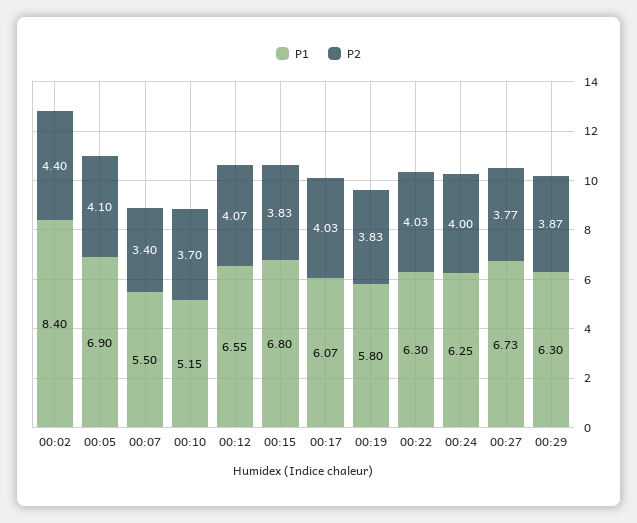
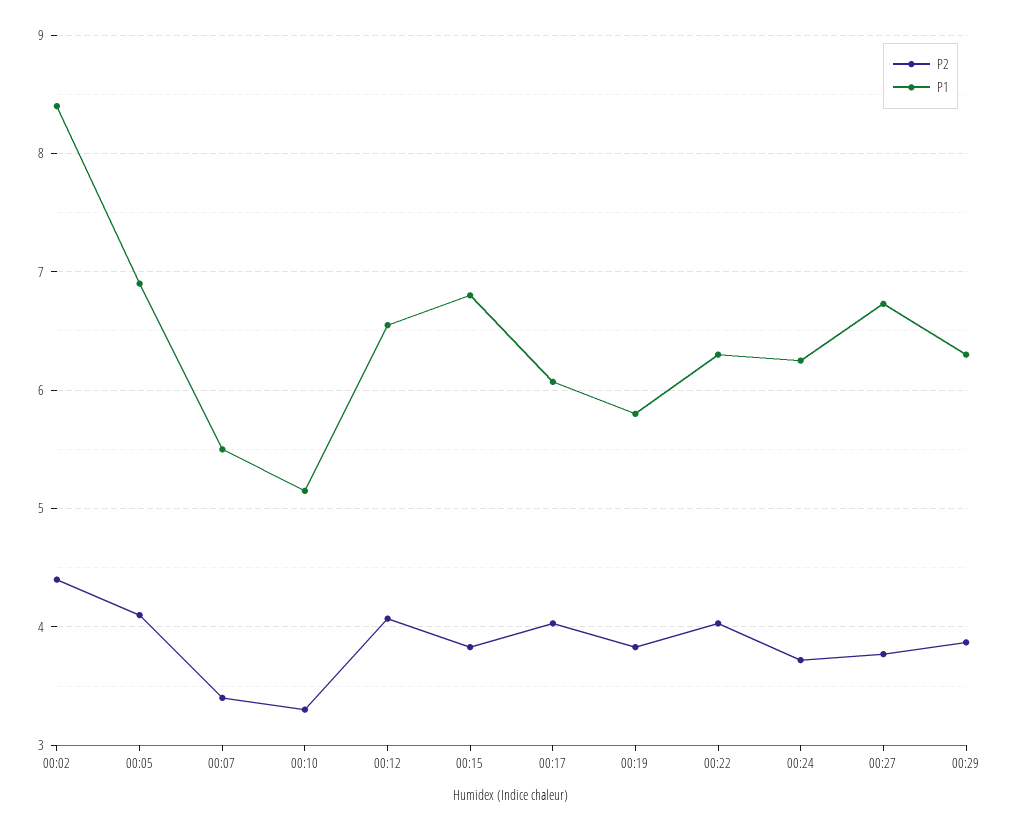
  {
    "P1": {
      "00:02": 8.4,
      "00:05": 6.9,
      "00:07": 5.5,
      "00:10": 5.15,
      "00:12": 6.55,
      "00:15": 6.8,
      "00:17": 6.07,
      "00:19": 5.8,
      "00:22": 6.3,
      "00:24": 6.25,
      "00:27": 6.73,
      "00:29": 6.3
    },
    "P2": {
      "00:02": 4.4,
      "00:05": 4.1,
      "00:07": 3.4,
-     "00:10": 3.7,
+     "00:10": 3.3,
      "00:12": 4.07,
      "00:15": 3.83,
      "00:17": 4.03,
      "00:19": 3.83,
      "00:22": 4.03,
-     "00:24": 4,
+     "00:24": 3.7,
      "00:27": 3.77,
      "00:29": 3.87
    }
  }

